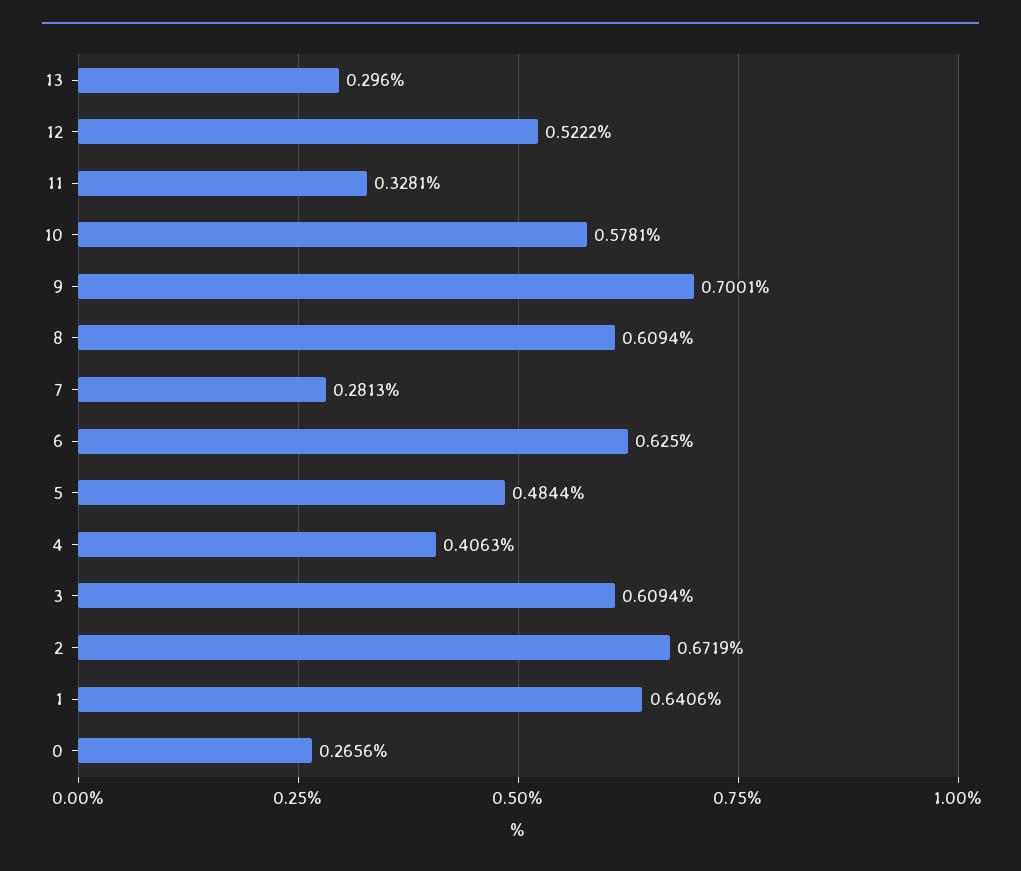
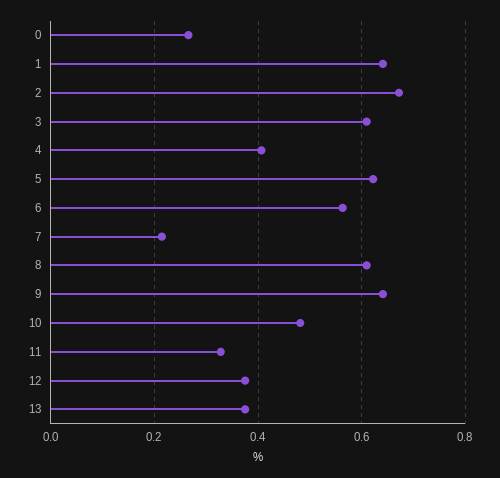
  {
-   "13": 0.296,
+   "13": 0.38,
-   "12": 0.5222,
+   "12": 0.38,
    "11": 0.3281,
-   "10": 0.5781,
+   "10": 0.48,
-   "9": 0.7001,
+   "9": 0.64,
    "8": 0.6094,
-   "7": 0.2813,
+   "7": 0.22,
-   "6": 0.625,
+   "6": 0.56,
-   "5": 0.4844,
+   "5": 0.62,
    "4": 0.4063,
    "3": 0.6094,
    "2": 0.6719,
    "1": 0.6406,
    "0": 0.2656
  }

